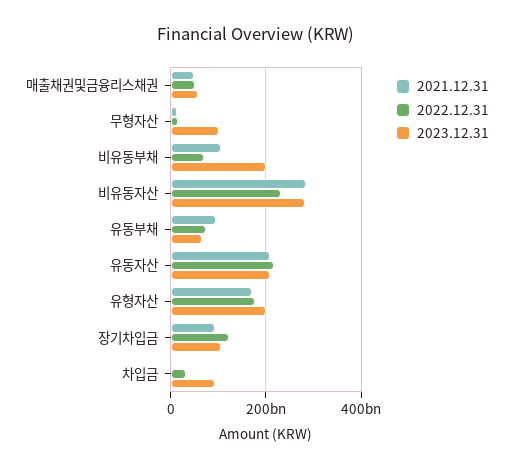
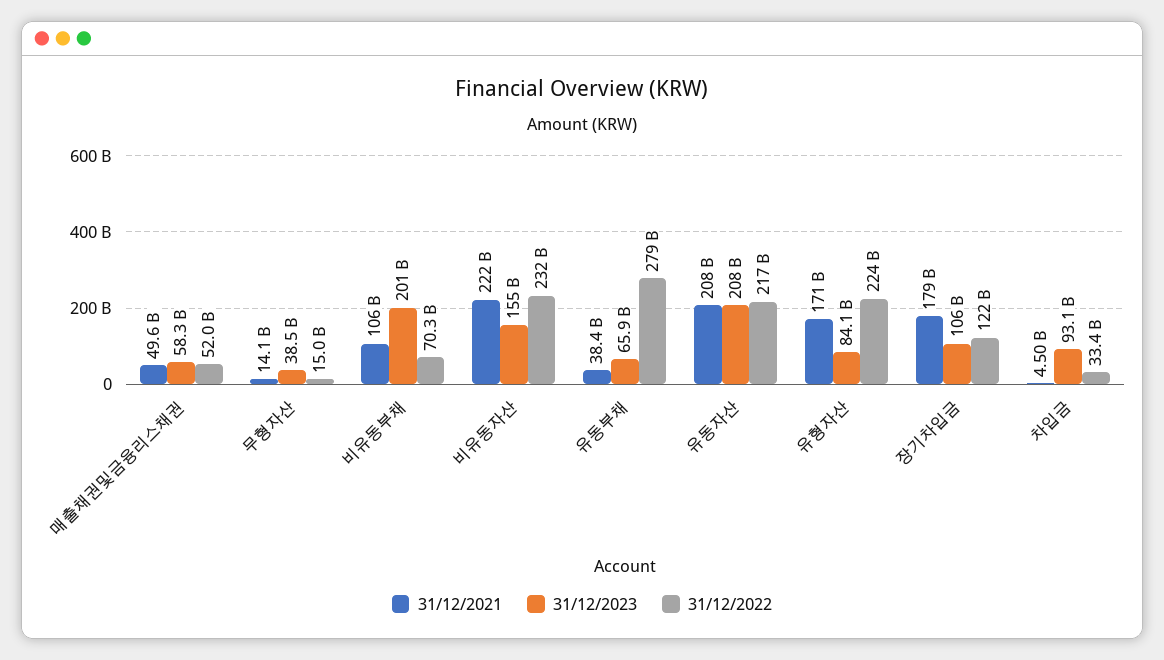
  {
    "2021.12.31": {
      "매출채권및금융리스채권": 49600000000,
      "무형자산": 14100000000,
      "비유동부채": 106000000000,
-     "비유동자산": 280000000000,
+     "비유동자산": 222000000000,
-     "유동부채": 100000000000,
+     "유동부채": 38400000000,
      "유동자산": 208000000000,
      "유형자산": 171000000000,
-     "장기차입금": 100000000000,
+     "장기차입금": 179000000000,
      "차입금": 4500000000
    },
    "2022.12.31": {
      "매출채권및금융리스채권": 52000000000,
      "무형자산": 15000000000,
      "비유동부채": 70300000000,
      "비유동자산": 232000000000,
-     "유동부채": 80000000000,
+     "유동부채": 279000000000,
      "유동자산": 217000000000,
-     "유형자산": 180000000000,
+     "유형자산": 224000000000,
      "장기차입금": 122000000000,
      "차입금": 33400000000
    },
    "2023.12.31": {
      "매출채권및금융리스채권": 58300000000,
-     "무형자산": 100000000000,
+     "무형자산": 38500000000,
      "비유동부채": 201000000000,
-     "비유동자산": 280000000000,
+     "비유동자산": 155000000000,
      "유동부채": 65900000000,
      "유동자산": 208000000000,
-     "유형자산": 200000000000,
+     "유형자산": 84100000000,
      "장기차입금": 106000000000,
      "차입금": 93100000000
    }
  }

